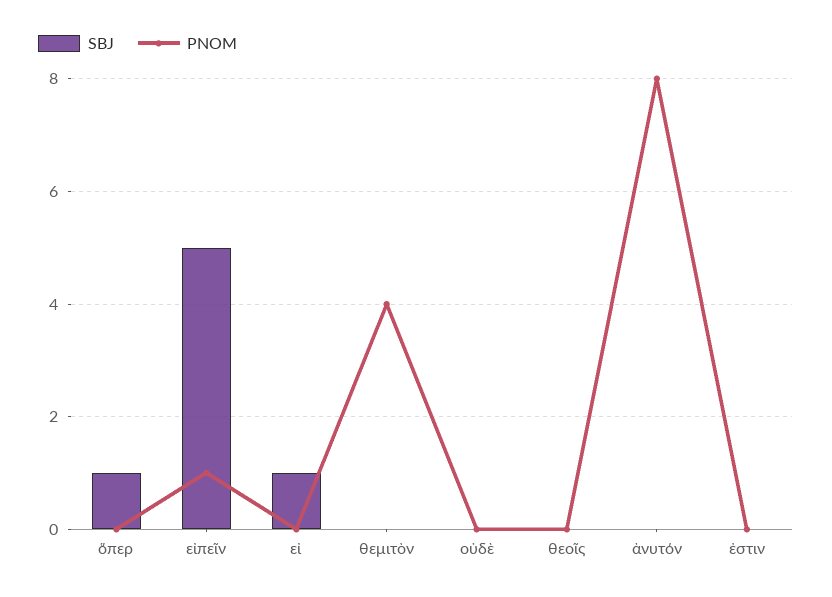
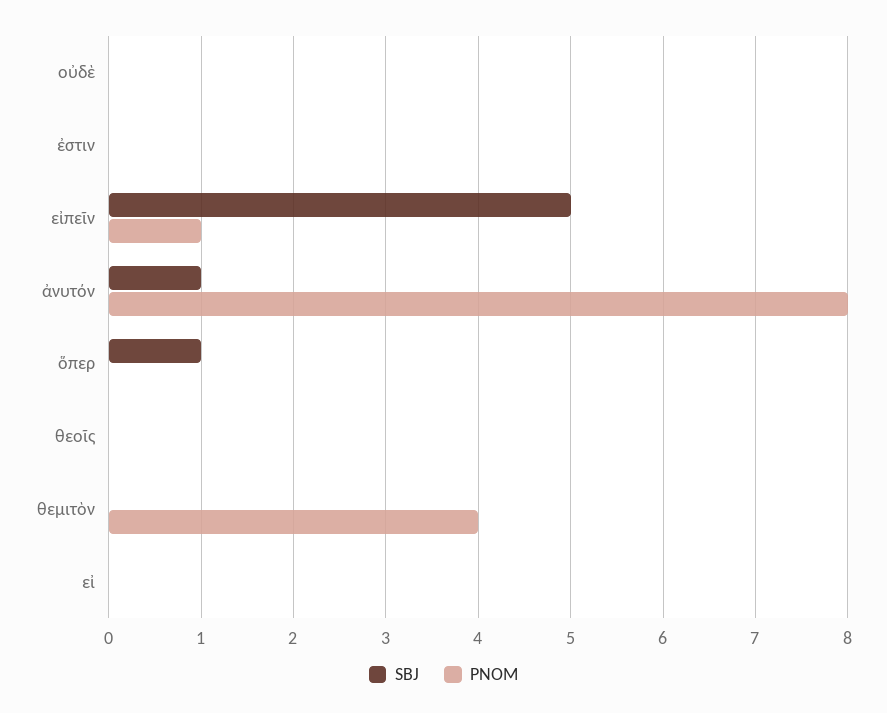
  {
    "SBJ": {
      "ὅπερ": 1,
      "εἰπεῖν": 5,
-     "εἰ": 1,
+     "εἰ": 0,
      "θεμιτὸν": 0,
      "οὐδὲ": 0,
      "θεοῖς": 0,
-     "ἀνυτόν": 0,
+     "ἀνυτόν": 1,
      "ἐστιν": 0
    },
    "PNOM": {
      "ὅπερ": 0,
      "εἰπεῖν": 1,
      "εἰ": 0,
      "θεμιτὸν": 4,
      "οὐδὲ": 0,
      "θεοῖς": 0,
      "ἀνυτόν": 8,
      "ἐστιν": 0
    }
  }

